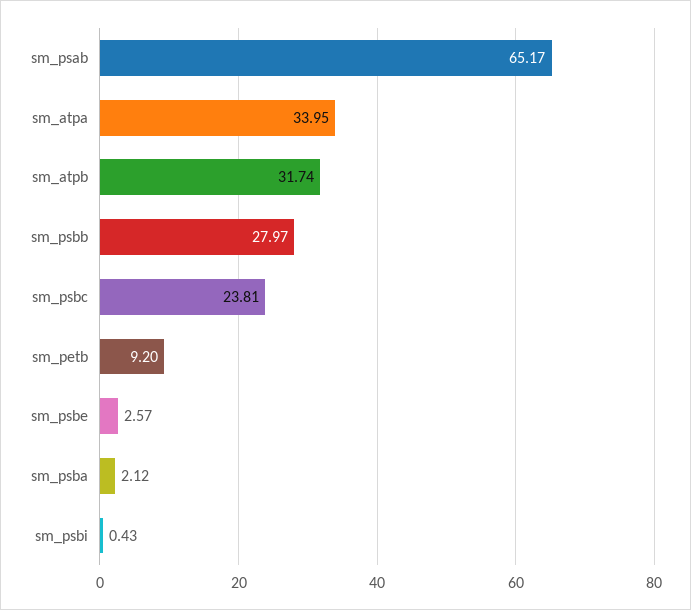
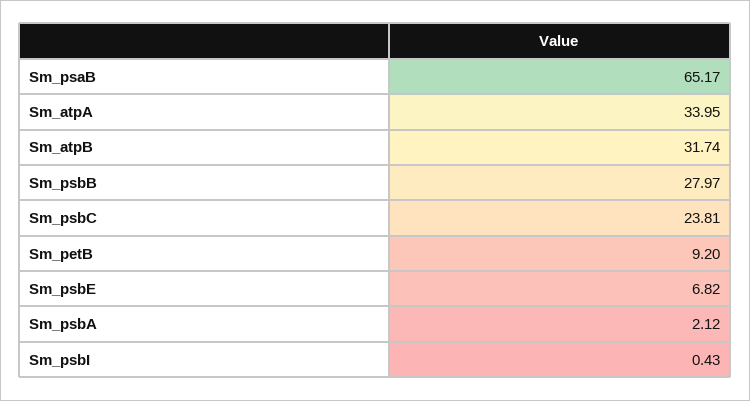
  {
    "sm_psab": 65.17,
    "sm_atpa": 33.95,
    "sm_atpb": 31.74,
    "sm_psbb": 27.97,
    "sm_psbc": 23.81,
    "sm_petb": 9.2,
-   "sm_psbe": 2.57,
+   "sm_psbe": 6.82,
    "sm_psba": 2.12,
    "sm_psbi": 0.43
  }

